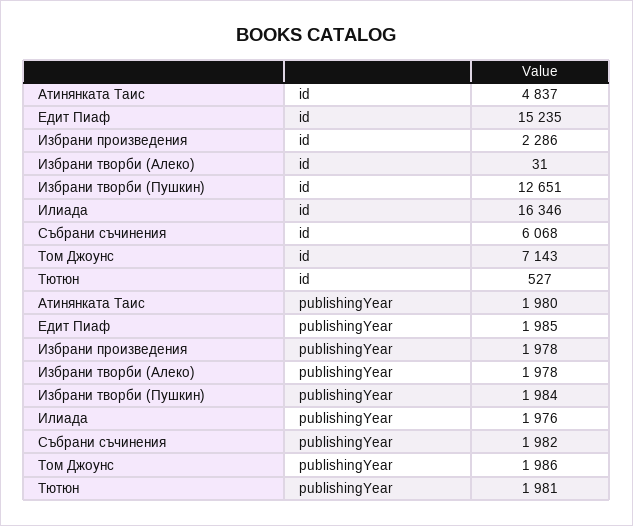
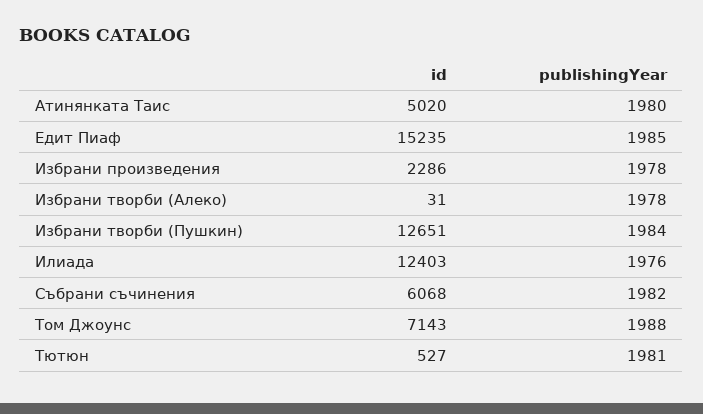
  {
    "Атинянката Таис": {
-     "id": 4837,
+     "id": 5020,
      "publishingYear": 1980
    },
    "Едит Пиаф": {
      "id": 15235,
      "publishingYear": 1985
    },
    "Избрани произведения": {
      "id": 2286,
      "publishingYear": 1978
    },
    "Избрани творби (Алеко)": {
      "id": 31,
      "publishingYear": 1978
    },
    "Избрани творби (Пушкин)": {
      "id": 12651,
      "publishingYear": 1984
    },
    "Илиада": {
-     "id": 16346,
+     "id": 12403,
      "publishingYear": 1976
    },
    "Събрани съчинения": {
      "id": 6068,
      "publishingYear": 1982
    },
    "Том Джоунс": {
      "id": 7143,
-     "publishingYear": 1986
+     "publishingYear": 1988
    },
    "Тютюн": {
      "id": 527,
      "publishingYear": 1981
    }
  }

